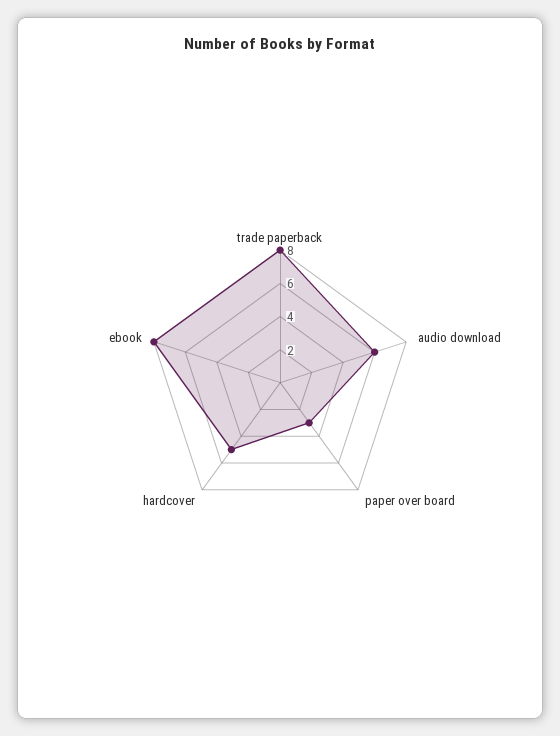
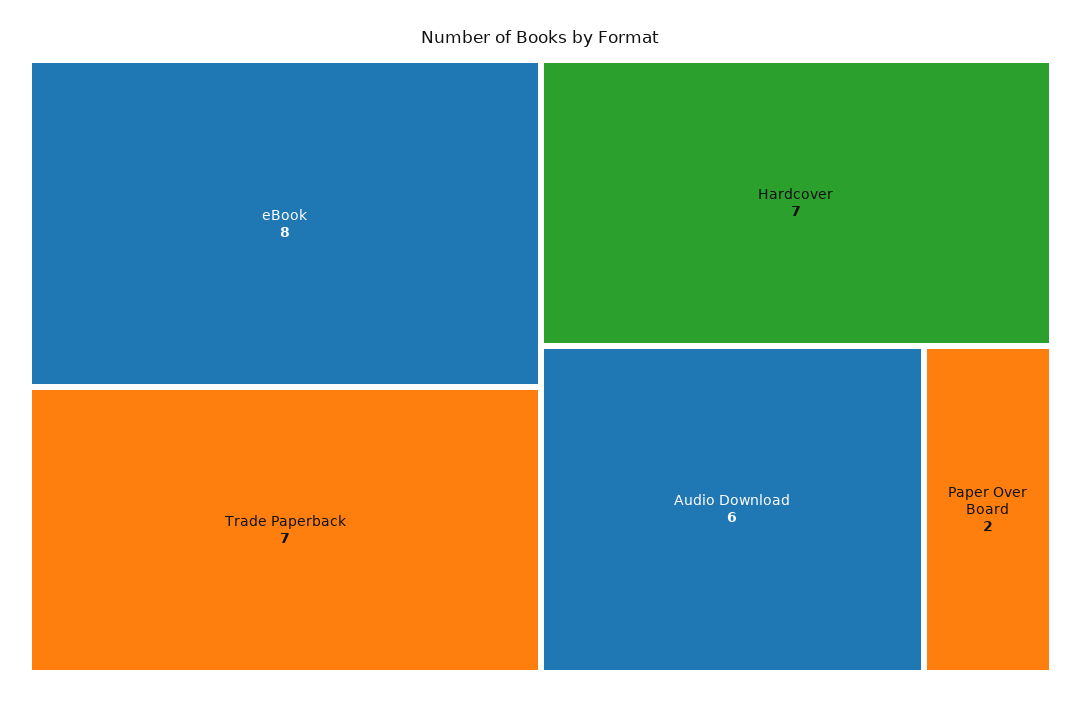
  {
-   "trade paperback": 8,
+   "trade paperback": 7,
    "audio download": 6,
-   "paper over board": 3,
+   "paper over board": 2,
-   "hardcover": 5,
+   "hardcover": 7,
    "ebook": 8
  }

